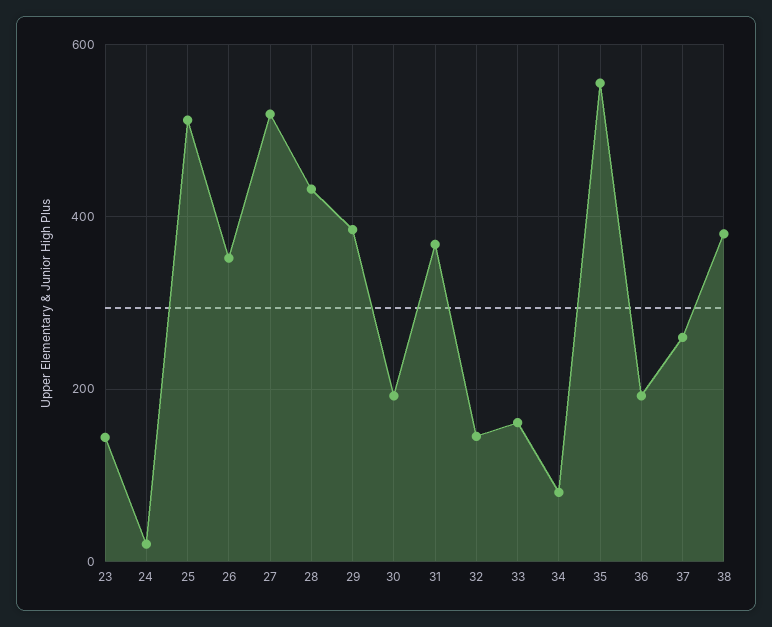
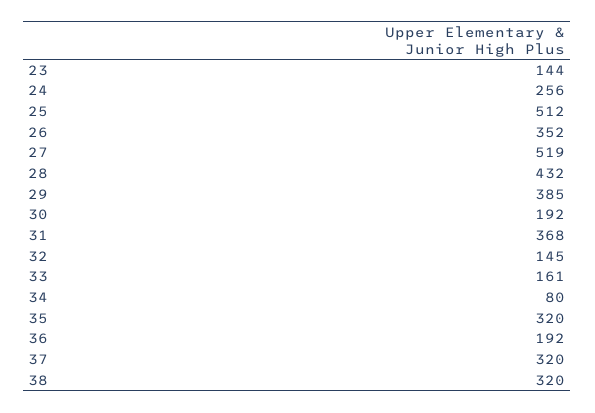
  {
    "23": 144,
-   "24": 20,
+   "24": 256,
    "25": 512,
    "26": 352,
    "27": 519,
    "28": 432,
    "29": 385,
    "30": 192,
    "31": 368,
    "32": 145,
    "33": 161,
    "34": 80,
-   "35": 560,
+   "35": 320,
    "36": 192,
-   "37": 260,
+   "37": 320,
-   "38": 380
+   "38": 320
  }

